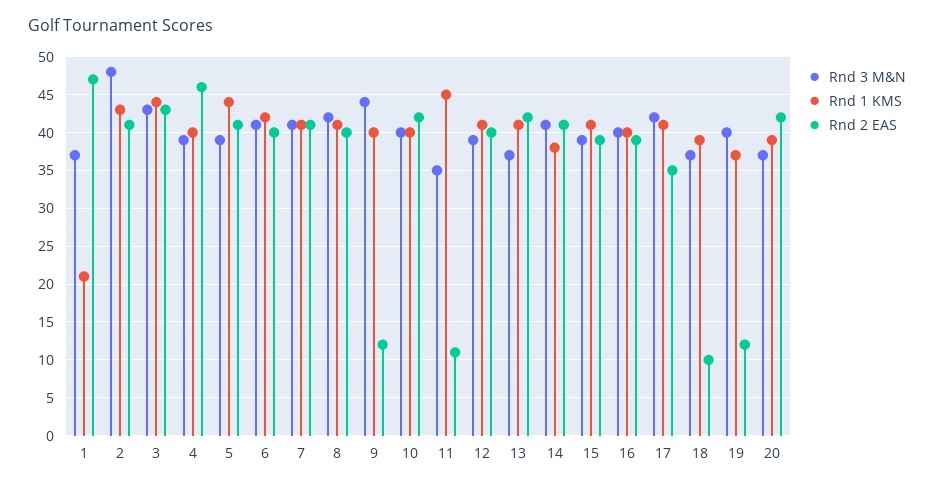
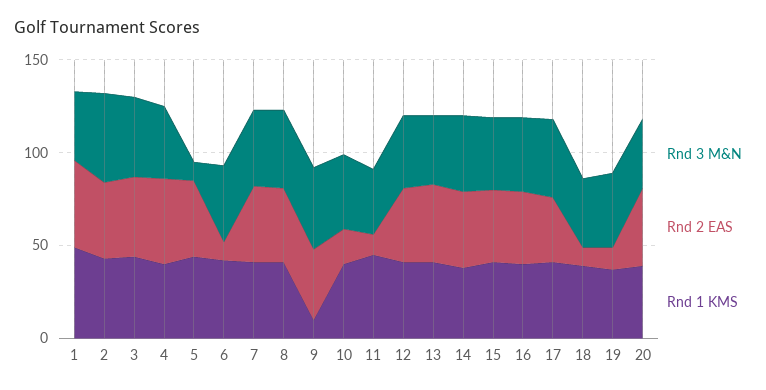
  {
    "Rnd 3 M&N": {
      "1": 37,
      "2": 48,
      "3": 43,
      "4": 39,
-     "5": 39,
+     "5": 10,
      "6": 41,
      "7": 41,
      "8": 42,
      "9": 44,
      "10": 40,
      "11": 35,
      "12": 39,
      "13": 37,
      "14": 41,
      "15": 39,
      "16": 40,
      "17": 42,
      "18": 37,
      "19": 40,
      "20": 37
    },
    "Rnd 1 KMS": {
-     "1": 21,
+     "1": 50,
      "2": 43,
      "3": 44,
      "4": 40,
      "5": 44,
      "6": 42,
      "7": 41,
      "8": 41,
-     "9": 40,
+     "9": 10,
      "10": 40,
      "11": 45,
      "12": 41,
      "13": 41,
      "14": 38,
      "15": 41,
      "16": 40,
      "17": 41,
      "18": 39,
      "19": 37,
      "20": 39
    },
    "Rnd 2 EAS": {
      "1": 47,
      "2": 41,
      "3": 43,
      "4": 46,
      "5": 41,
-     "6": 40,
+     "6": 10,
      "7": 41,
      "8": 40,
-     "9": 12,
+     "9": 40,
-     "10": 42,
+     "10": 20,
      "11": 11,
      "12": 40,
      "13": 42,
      "14": 41,
      "15": 39,
      "16": 39,
      "17": 35,
      "18": 10,
      "19": 12,
      "20": 42
    }
  }

